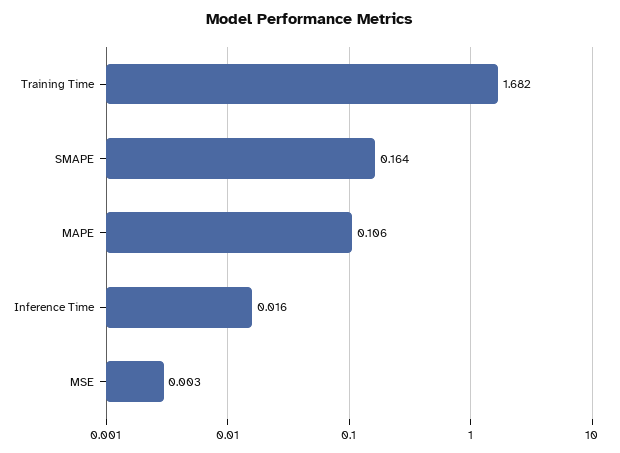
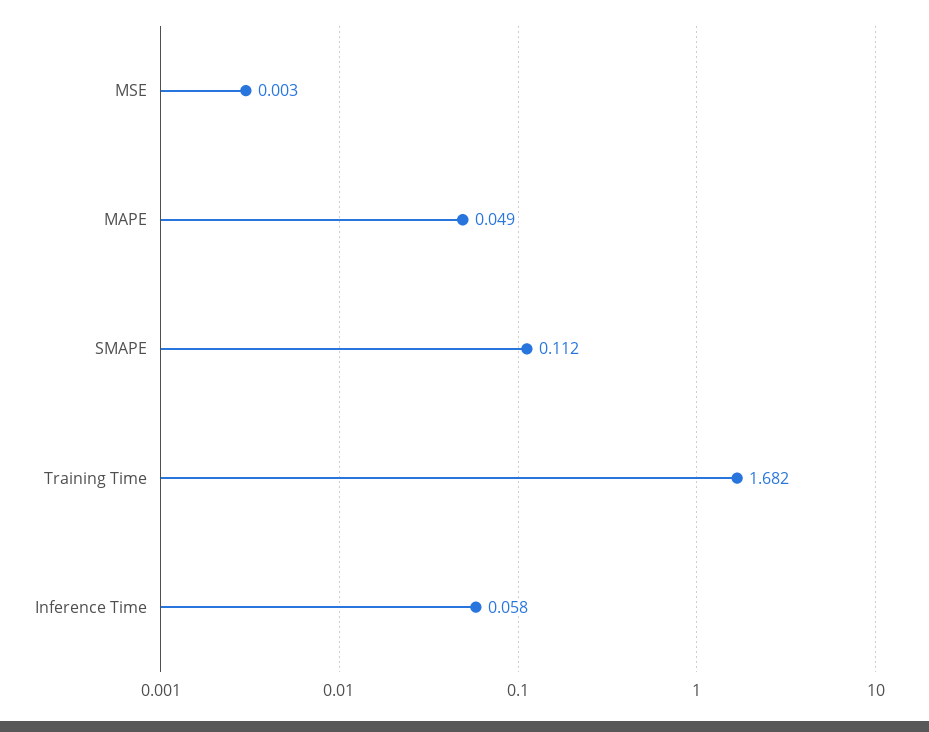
  {
    "Training Time": 1.682,
-   "SMAPE": 0.164,
+   "SMAPE": 0.112,
-   "MAPE": 0.106,
+   "MAPE": 0.049,
-   "Inference Time": 0.016,
+   "Inference Time": 0.058,
    "MSE": 0.003
  }

